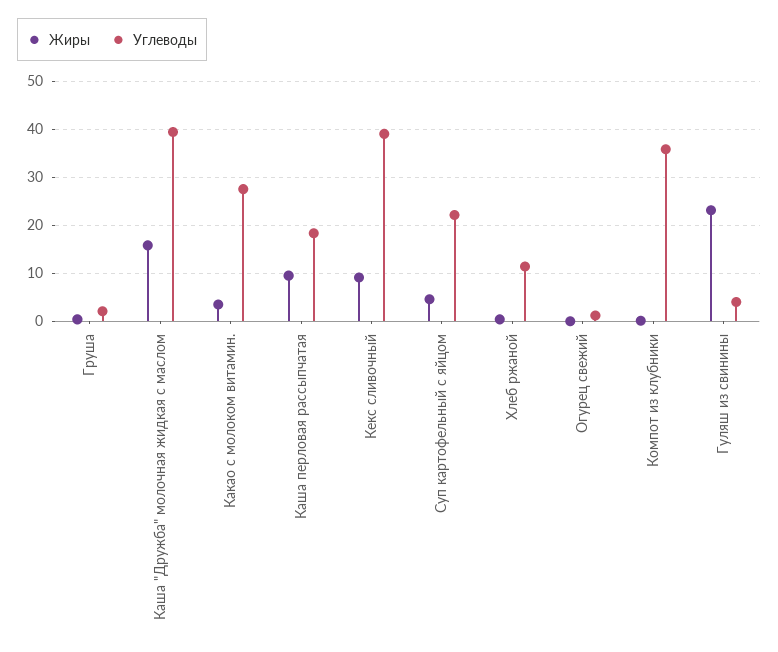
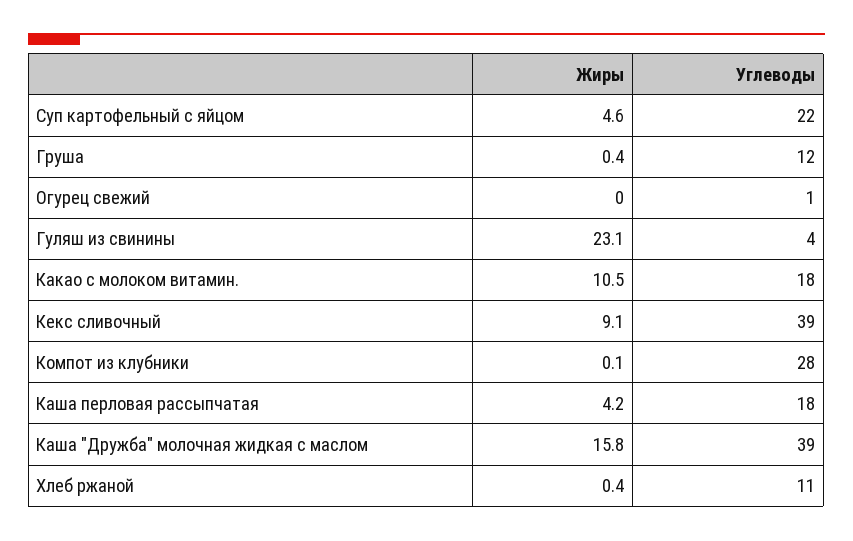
  {
    "Жиры": {
      "Груша": 0.4,
      "Каша \"Дружба\" молочная жидкая с маслом": 15.8,
-     "Какао с молоком витамин.": 4,
+     "Какао с молоком витамин.": 10.5,
-     "Каша перловая рассыпчатая": 10,
+     "Каша перловая рассыпчатая": 4.2,
      "Кекс сливочный": 9.1,
      "Суп картофельный с яйцом": 4.6,
      "Хлеб ржаной": 0.4,
      "Огурец свежий": 0,
      "Компот из клубники": 0.1,
      "Гуляш из свинины": 23.1
    },
    "Углеводы": {
-     "Груша": 2,
+     "Груша": 12,
      "Каша \"Дружба\" молочная жидкая с маслом": 39,
-     "Какао с молоком витамин.": 28,
+     "Какао с молоком витамин.": 18,
      "Каша перловая рассыпчатая": 18,
      "Кекс сливочный": 39,
      "Суп картофельный с яйцом": 22,
      "Хлеб ржаной": 11,
      "Огурец свежий": 1,
-     "Компот из клубники": 36,
+     "Компот из клубники": 28,
      "Гуляш из свинины": 4
    }
  }

